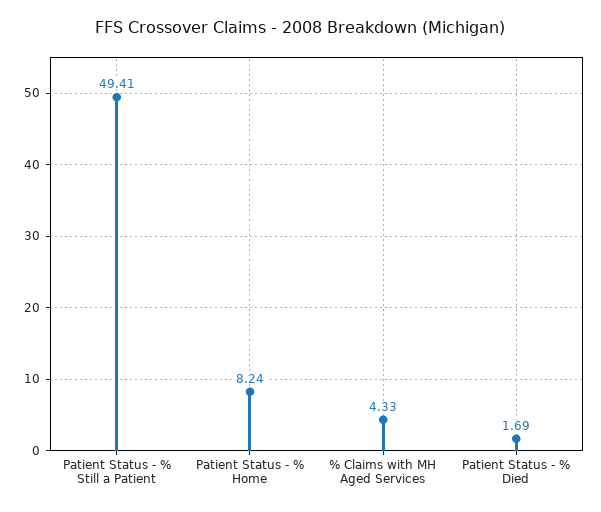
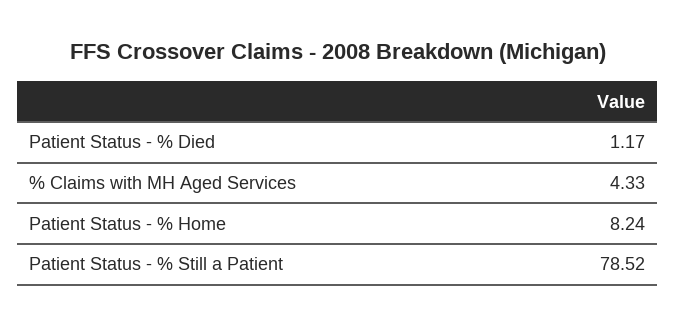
  {
-   "Patient Status - % Still a Patient": 49.41,
+   "Patient Status - % Still a Patient": 78.52,
    "Patient Status - % Home": 8.24,
    "% Claims with MH Aged Services": 4.33,
-   "Patient Status - % Died": 1.69
+   "Patient Status - % Died": 1.17
  }

